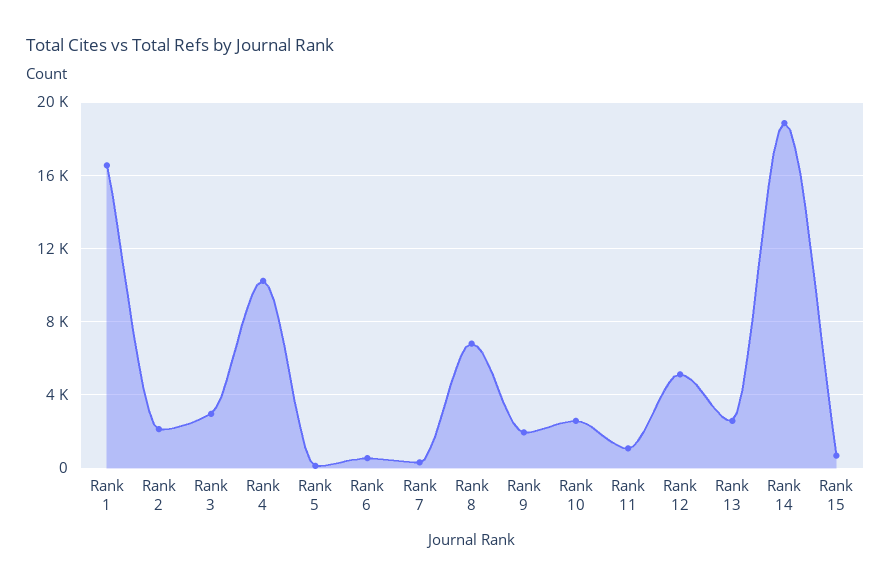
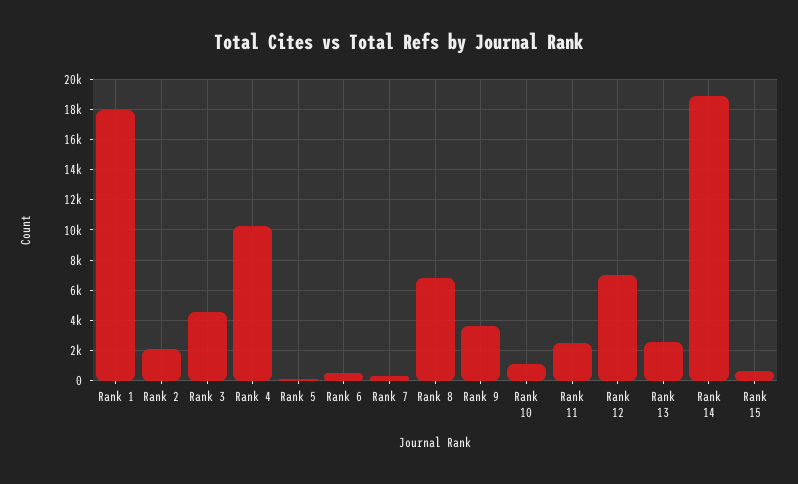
  {
-   "Rank 1": 16500,
+   "Rank 1": 18000,
    "Rank 2": 2000,
-   "Rank 3": 3000,
+   "Rank 3": 4500,
    "Rank 4": 10000,
    "Rank 5": 0,
    "Rank 6": 500,
    "Rank 7": 500,
    "Rank 8": 7000,
-   "Rank 9": 2000,
+   "Rank 9": 3500,
-   "Rank 10": 2500,
+   "Rank 10": 1000,
-   "Rank 11": 1000,
+   "Rank 11": 2500,
-   "Rank 12": 5000,
+   "Rank 12": 7000,
    "Rank 13": 2500,
    "Rank 14": 19000,
    "Rank 15": 500
  }

